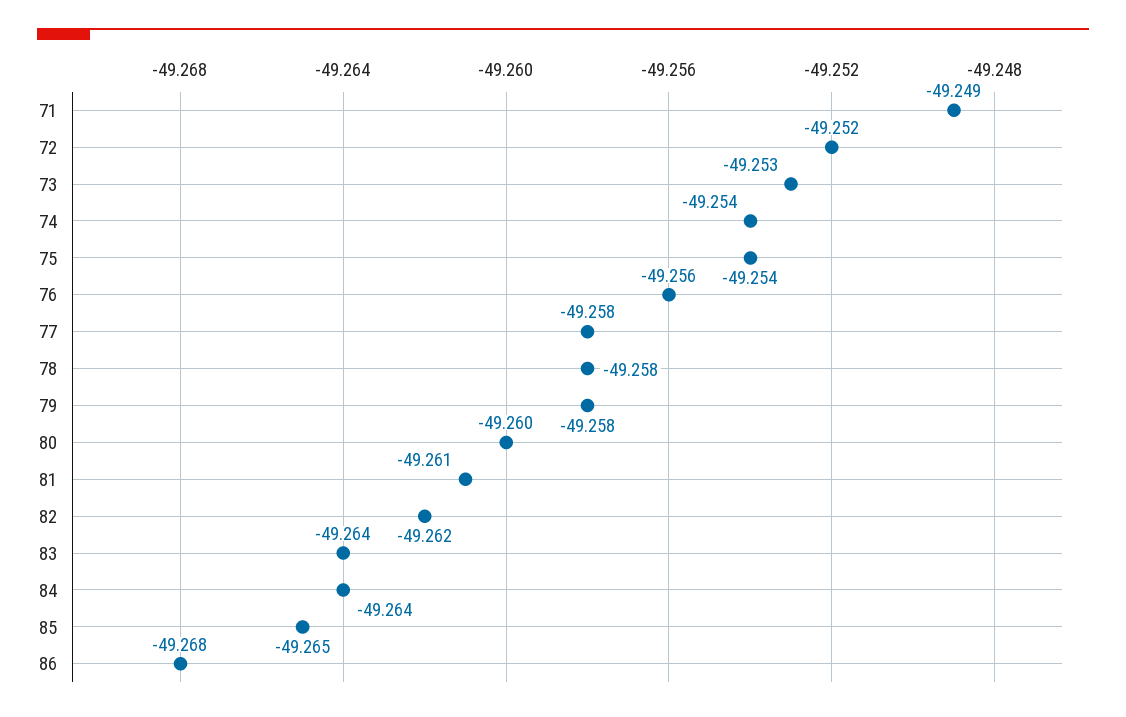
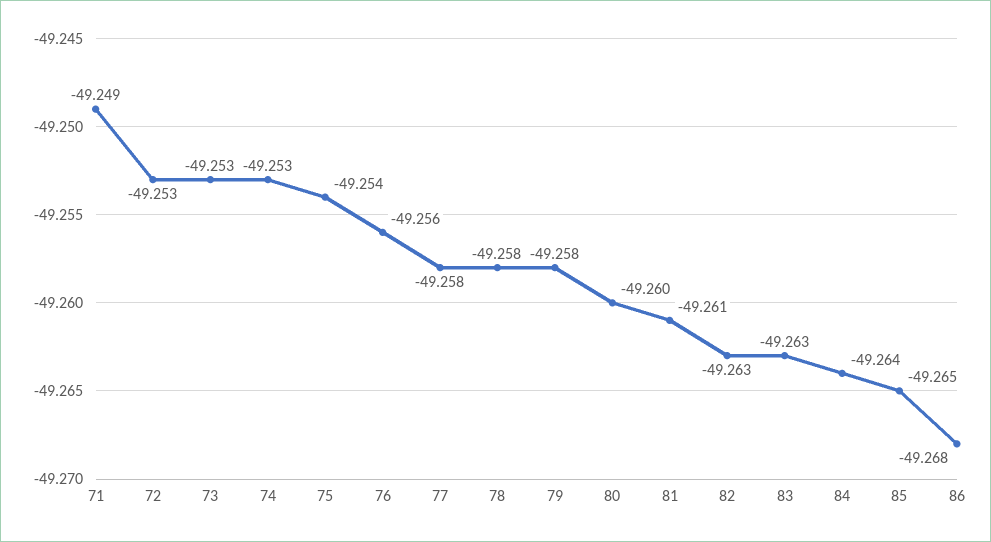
  {
    "71": -49.249,
-   "72": -49.252,
+   "72": -49.253,
    "73": -49.253,
-   "74": -49.254,
+   "74": -49.253,
    "75": -49.254,
    "76": -49.256,
    "77": -49.258,
    "78": -49.258,
    "79": -49.258,
    "80": -49.26,
    "81": -49.261,
-   "82": -49.262,
+   "82": -49.263,
-   "83": -49.264,
+   "83": -49.263,
    "84": -49.264,
    "85": -49.265,
    "86": -49.268
  }

